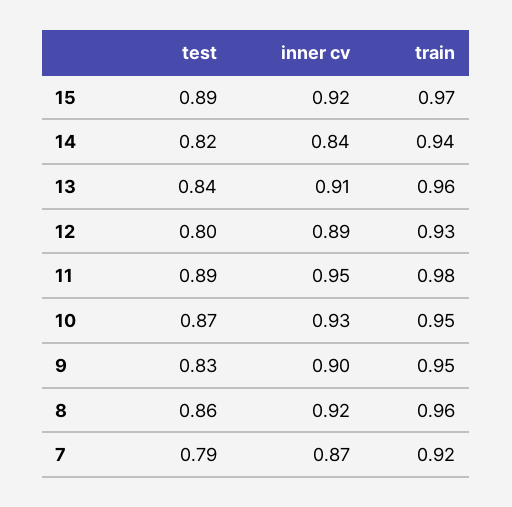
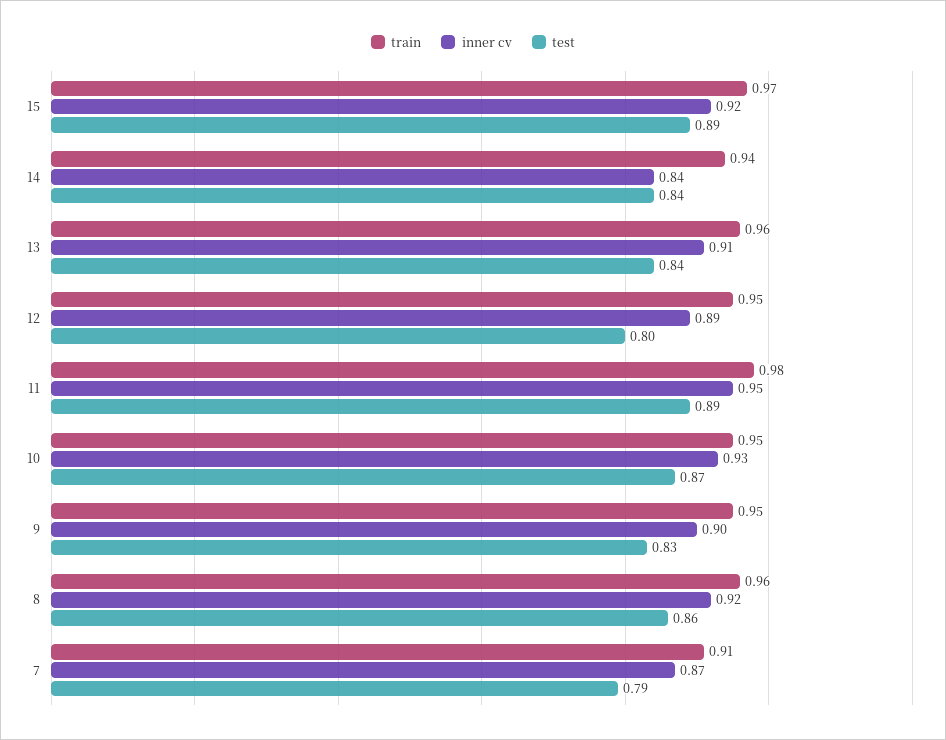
  {
    "test": {
      "15": 0.89,
-     "14": 0.82,
+     "14": 0.84,
      "13": 0.84,
      "12": 0.8,
      "11": 0.89,
      "10": 0.87,
      "9": 0.83,
      "8": 0.86,
      "7": 0.79
    },
    "inner cv": {
      "15": 0.92,
      "14": 0.84,
      "13": 0.91,
      "12": 0.89,
      "11": 0.95,
      "10": 0.93,
      "9": 0.9,
      "8": 0.92,
      "7": 0.87
    },
    "train": {
      "15": 0.97,
      "14": 0.94,
      "13": 0.96,
-     "12": 0.93,
+     "12": 0.95,
      "11": 0.98,
      "10": 0.95,
      "9": 0.95,
      "8": 0.96,
-     "7": 0.92
+     "7": 0.91
    }
  }

